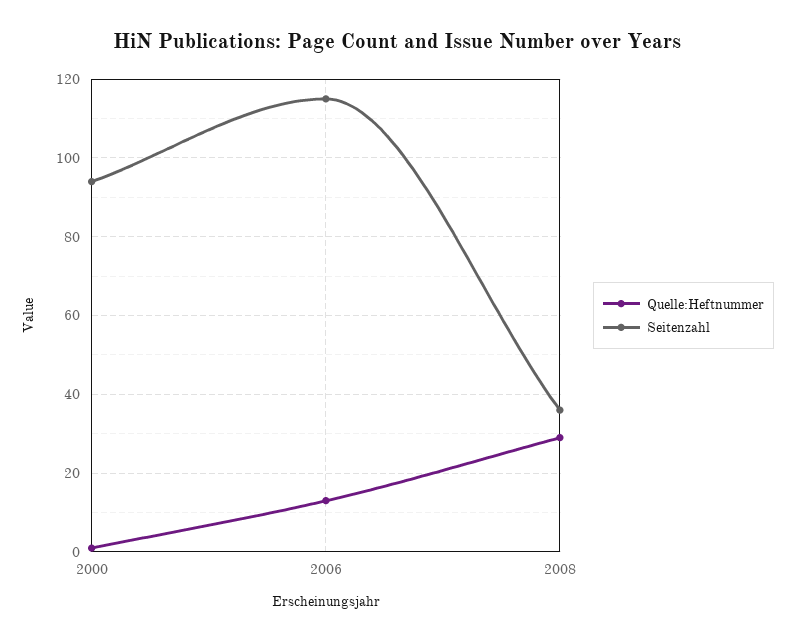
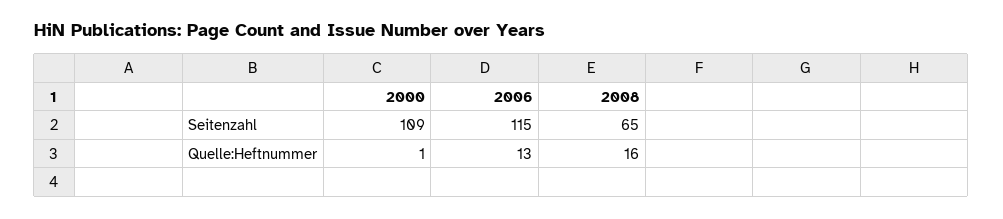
  {
    "Quelle:Heftnummer": {
      "2000": 1,
      "2006": 13,
-     "2008": 30
+     "2008": 16
    },
    "Seitenzahl": {
-     "2000": 95,
+     "2000": 109,
      "2006": 115,
-     "2008": 35
+     "2008": 65
    }
  }

